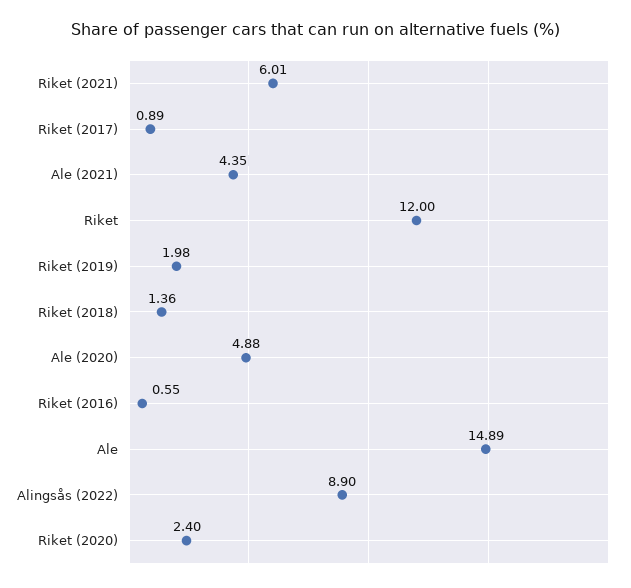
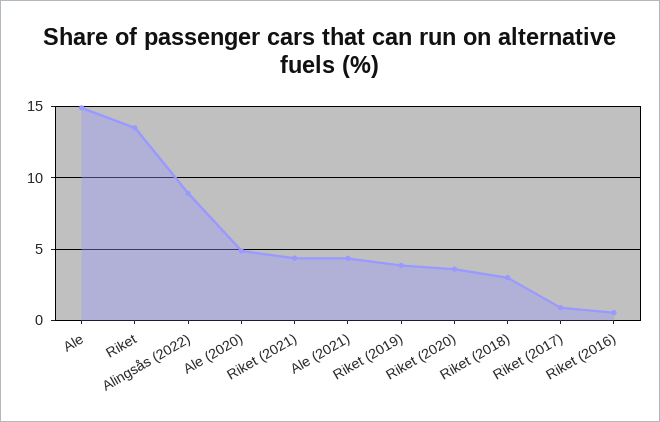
  {
-   "Riket (2021)": 6.01,
+   "Riket (2021)": 4.5,
    "Riket (2017)": 0.89,
    "Ale (2021)": 4.35,
-   "Riket": 12,
+   "Riket": 13.5,
-   "Riket (2019)": 1.98,
+   "Riket (2019)": 4,
-   "Riket (2018)": 1.36,
+   "Riket (2018)": 3,
    "Ale (2020)": 4.88,
    "Riket (2016)": 0.55,
    "Ale": 14.89,
    "Alingsås (2022)": 8.9,
-   "Riket (2020)": 2.4
+   "Riket (2020)": 3.5
  }

